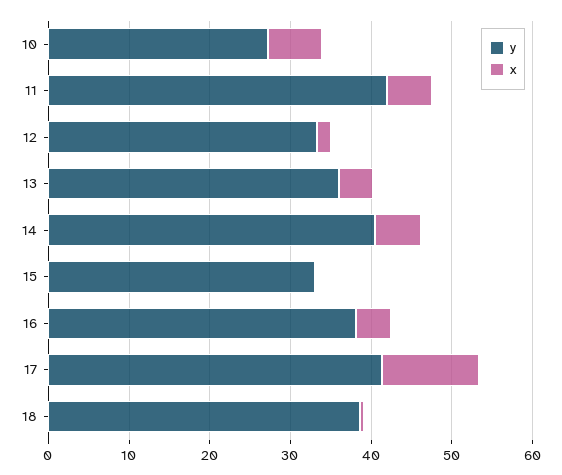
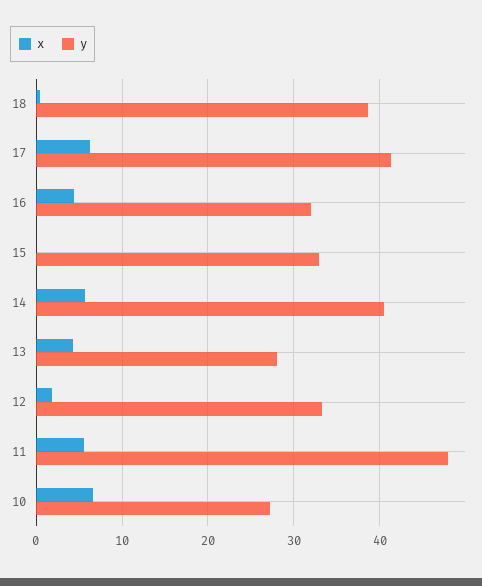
  {
    "y": {
      "10": 27,
-     "11": 42,
+     "11": 48,
      "12": 33,
-     "13": 36,
+     "13": 28,
      "14": 41,
      "15": 33,
-     "16": 38,
+     "16": 32,
      "17": 41,
      "18": 39
    },
    "x": {
      "10": 7,
      "11": 6,
      "12": 2,
      "13": 4,
      "14": 6,
      "15": 0,
      "16": 4,
-     "17": 12,
+     "17": 6,
      "18": 0
    }
  }

